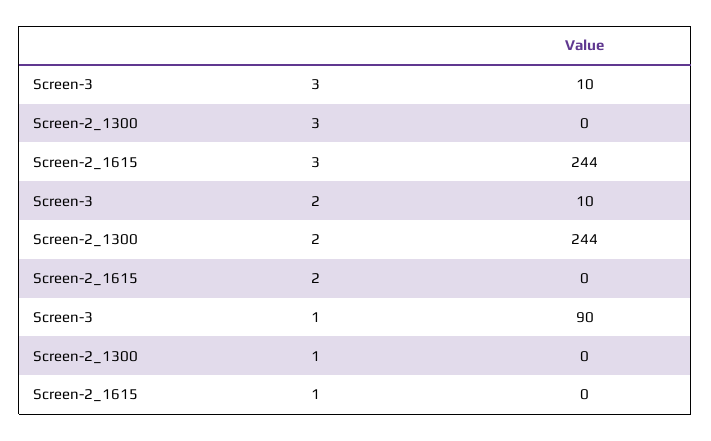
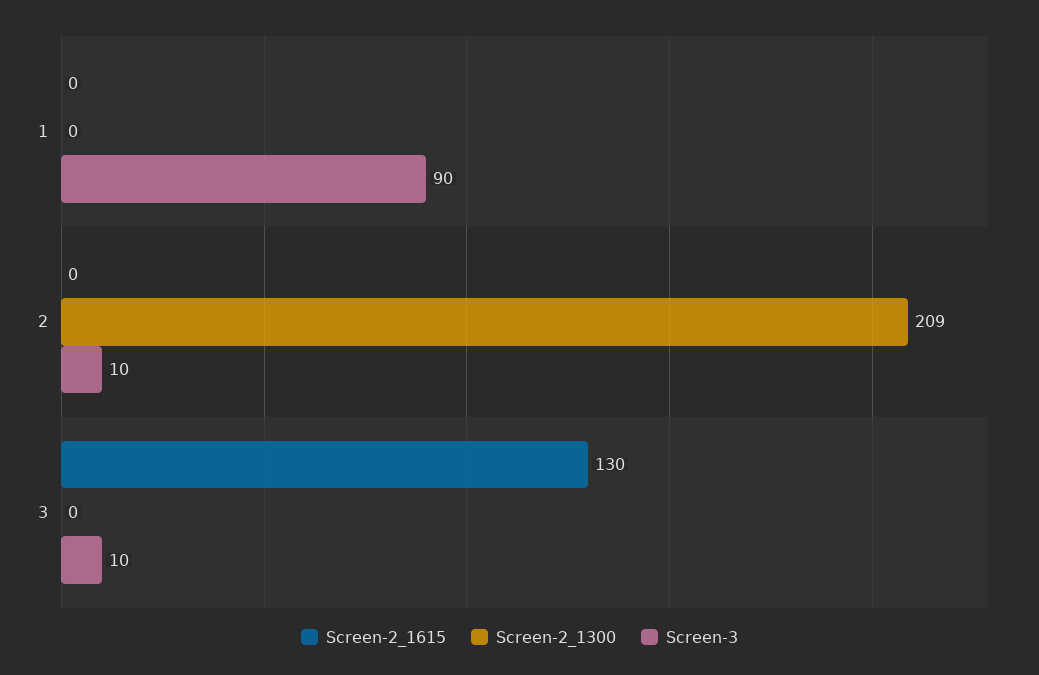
  {
    "Screen-3": {
      "3": 10,
      "2": 10,
      "1": 90
    },
    "Screen-2_1300": {
      "3": 0,
-     "2": 244,
+     "2": 209,
      "1": 0
    },
    "Screen-2_1615": {
-     "3": 244,
+     "3": 130,
      "2": 0,
      "1": 0
    }
  }

